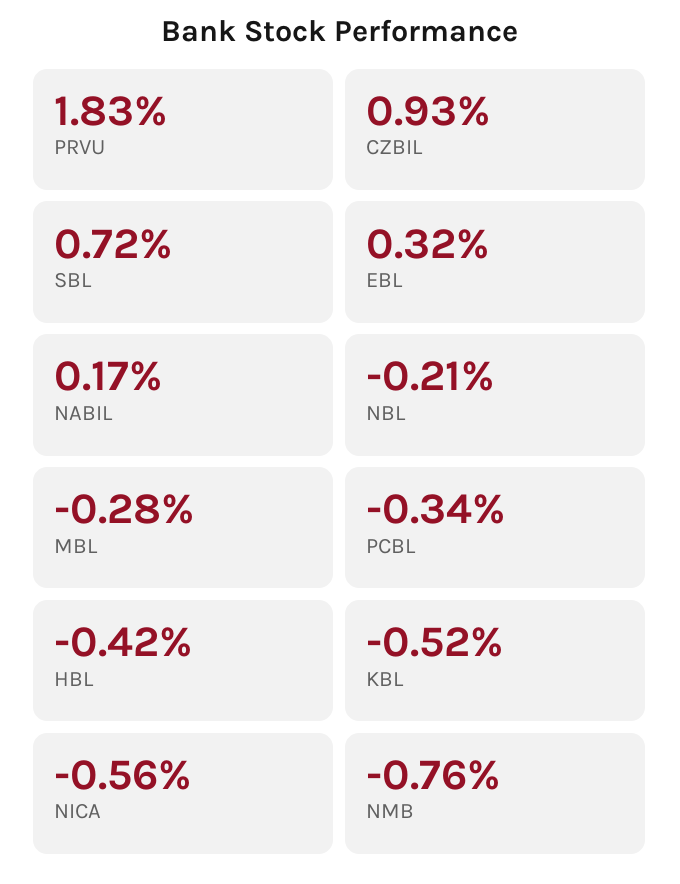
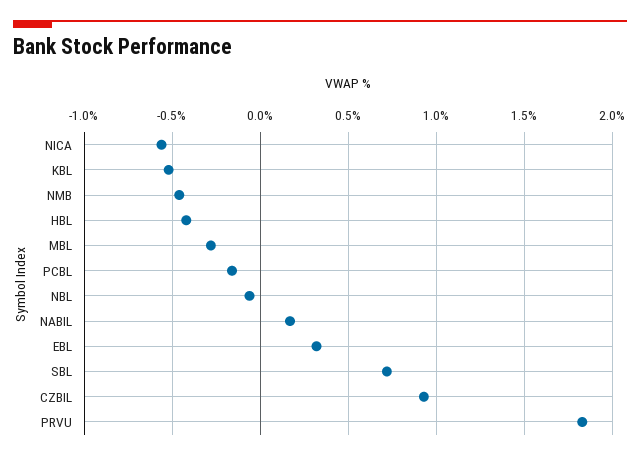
  {
    "PRVU": 1.83,
    "CZBIL": 0.93,
    "SBL": 0.72,
    "EBL": 0.32,
    "NABIL": 0.17,
-   "NBL": -0.21,
+   "NBL": -0.05,
    "MBL": -0.28,
-   "PCBL": -0.34,
+   "PCBL": -0.15,
    "HBL": -0.42,
    "KBL": -0.52,
    "NICA": -0.56,
-   "NMB": -0.76
+   "NMB": -0.45
  }

